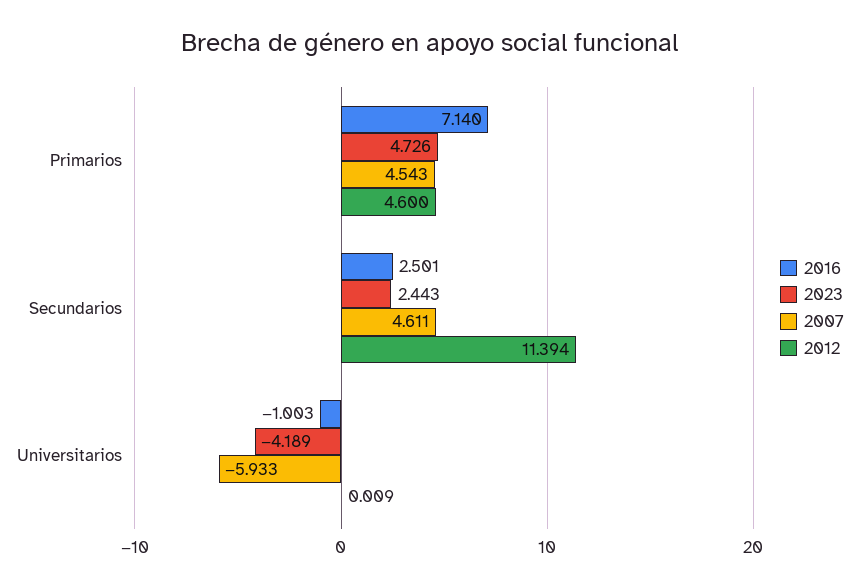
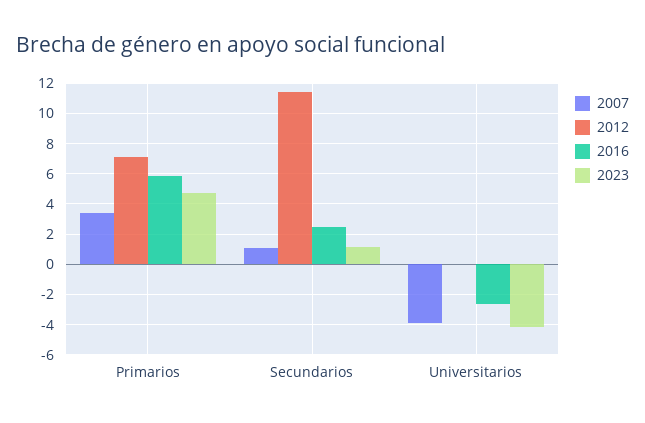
  {
    "2016": {
-     "Primarios": 7.14,
+     "Primarios": 6,
      "Secundarios": 2.501,
-     "Universitarios": -1.003
+     "Universitarios": -2.5
    },
    "2023": {
      "Primarios": 4.726,
-     "Secundarios": 2.443,
+     "Secundarios": 1,
      "Universitarios": -4.189
    },
    "2007": {
-     "Primarios": 4.543,
+     "Primarios": 3.5,
-     "Secundarios": 4.611,
+     "Secundarios": 1,
-     "Universitarios": -5.933
+     "Universitarios": -4
    },
    "2012": {
-     "Primarios": 4.6,
+     "Primarios": 7,
      "Secundarios": 11.394,
      "Universitarios": 0.009
    }
  }

